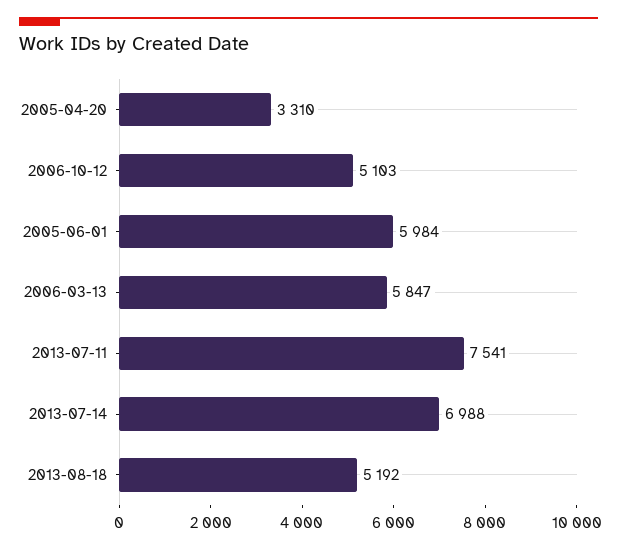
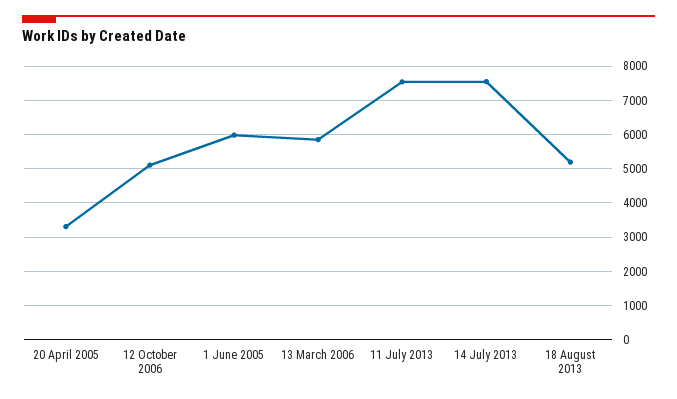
  {
    "2005-04-20": 3310,
    "2006-10-12": 5103,
    "2005-06-01": 5984,
    "2006-03-13": 5847,
    "2013-07-11": 7541,
-   "2013-07-14": 6988,
+   "2013-07-14": 7600,
    "2013-08-18": 5192
  }

